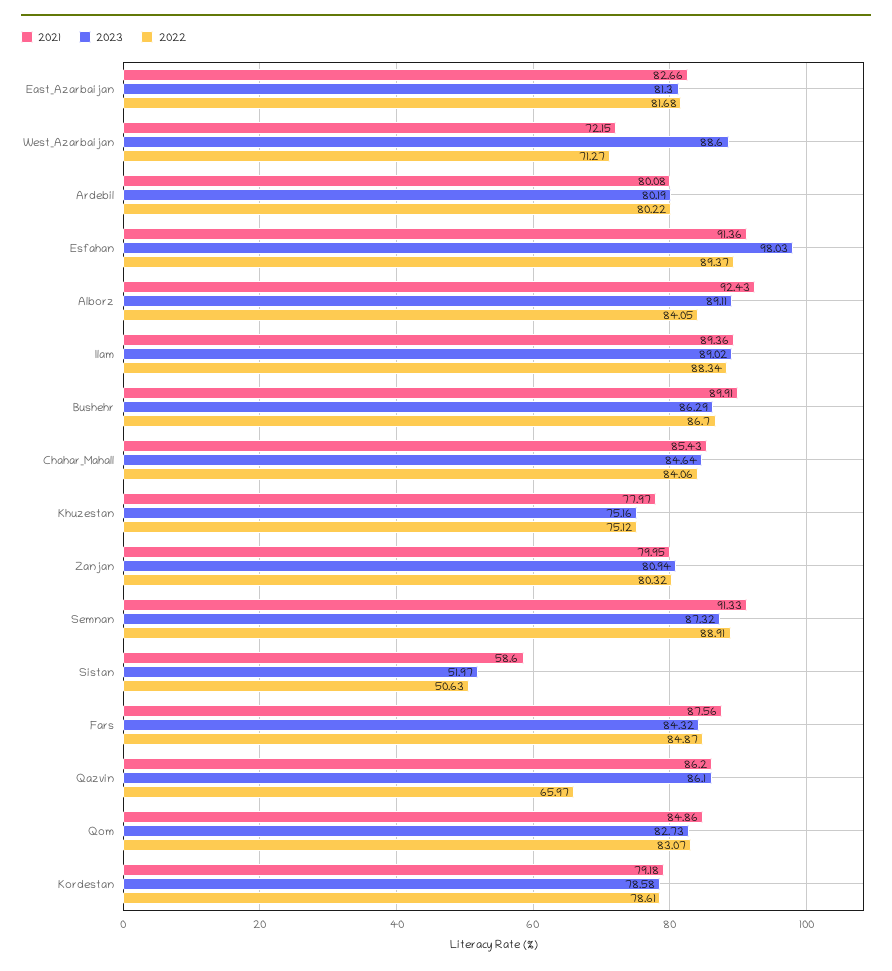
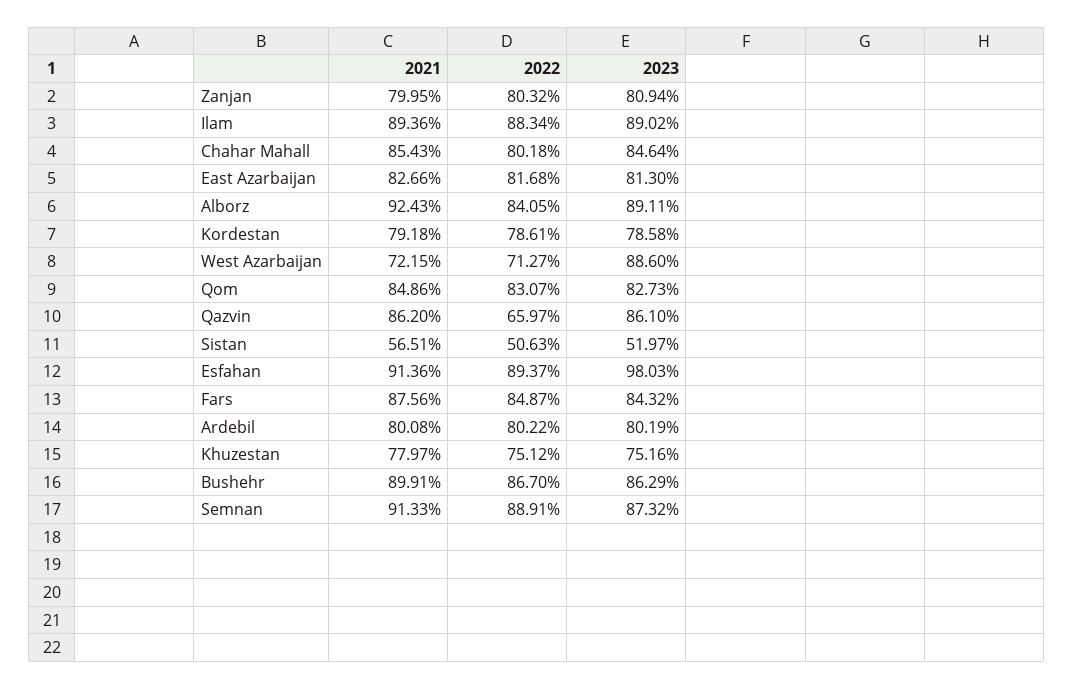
  {
    "2021": {
      "East_Azarbaijan": 82.66,
      "West_Azarbaijan": 72.15,
      "Ardebil": 80.08,
      "Esfahan": 91.36,
      "Alborz": 92.43,
      "Ilam": 89.36,
      "Bushehr": 89.91,
      "Chahar_Mahall": 85.43,
      "Khuzestan": 77.97,
      "Zanjan": 79.95,
      "Semnan": 91.33,
-     "Sistan": 58.6,
+     "Sistan": 56.51,
      "Fars": 87.56,
      "Qazvin": 86.2,
      "Qom": 84.86,
      "Kordestan": 79.18
    },
    "2023": {
      "East_Azarbaijan": 81.3,
      "West_Azarbaijan": 88.6,
      "Ardebil": 80.19,
      "Esfahan": 98.03,
      "Alborz": 89.11,
      "Ilam": 89.02,
      "Bushehr": 86.29,
      "Chahar_Mahall": 84.64,
      "Khuzestan": 75.16,
      "Zanjan": 80.94,
      "Semnan": 87.32,
      "Sistan": 51.97,
      "Fars": 84.32,
      "Qazvin": 86.1,
      "Qom": 82.73,
      "Kordestan": 78.58
    },
    "2022": {
      "East_Azarbaijan": 81.68,
      "West_Azarbaijan": 71.27,
      "Ardebil": 80.22,
      "Esfahan": 89.37,
      "Alborz": 84.05,
      "Ilam": 88.34,
      "Bushehr": 86.7,
-     "Chahar_Mahall": 84.06,
+     "Chahar_Mahall": 80.18,
      "Khuzestan": 75.12,
      "Zanjan": 80.32,
      "Semnan": 88.91,
      "Sistan": 50.63,
      "Fars": 84.87,
      "Qazvin": 65.97,
      "Qom": 83.07,
      "Kordestan": 78.61
    }
  }

